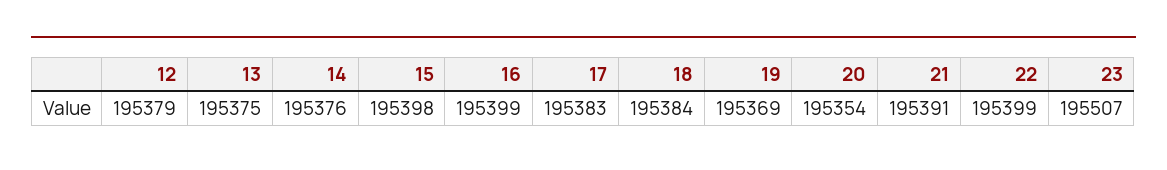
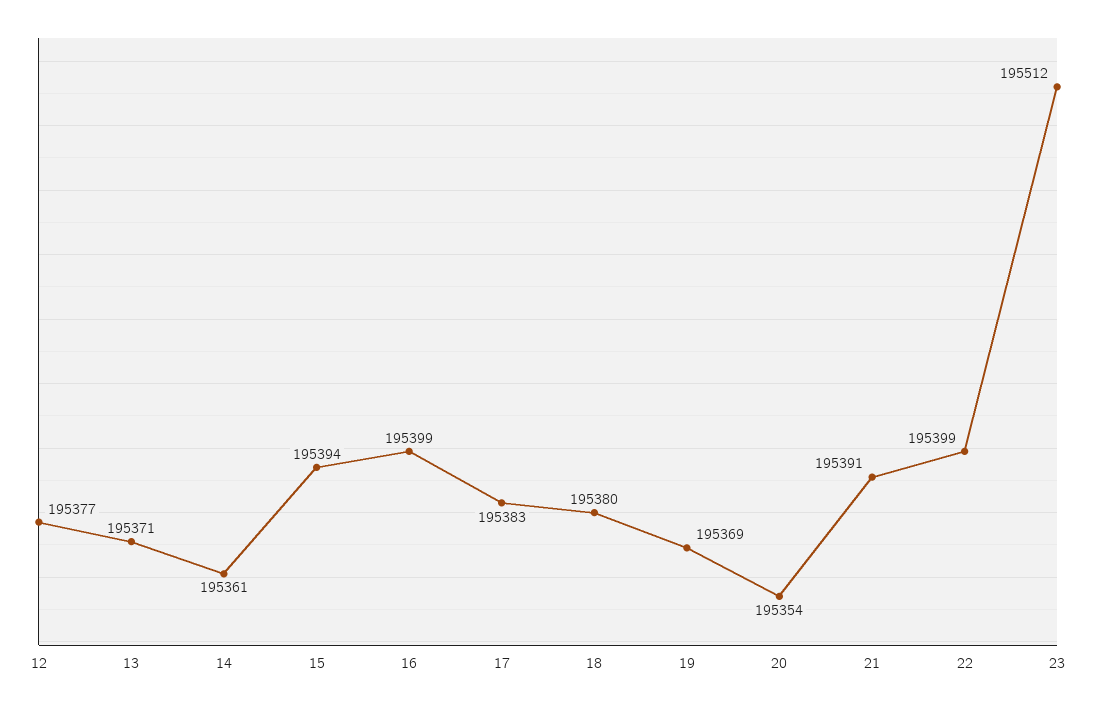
  {
-   "12": 195379,
+   "12": 195377,
-   "13": 195375,
+   "13": 195371,
-   "14": 195376,
+   "14": 195361,
-   "15": 195398,
+   "15": 195394,
    "16": 195399,
    "17": 195383,
-   "18": 195384,
+   "18": 195380,
    "19": 195369,
    "20": 195354,
    "21": 195391,
    "22": 195399,
-   "23": 195507
+   "23": 195512
  }

